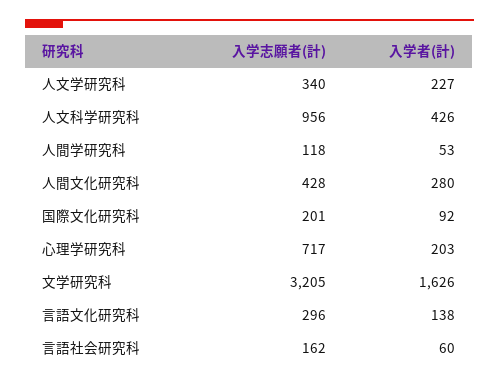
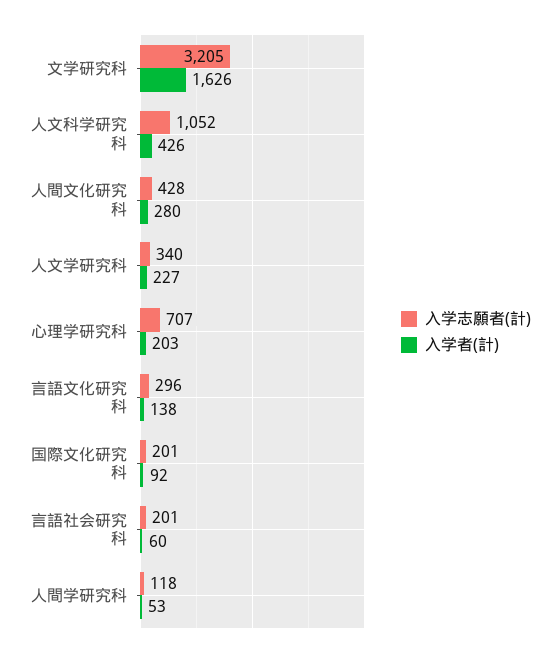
  {
    "入学志願者(計)": {
      "人文学研究科": 340,
-     "人文科学研究科": 956,
+     "人文科学研究科": 1052,
      "人間学研究科": 118,
      "人間文化研究科": 428,
      "国際文化研究科": 201,
-     "心理学研究科": 717,
+     "心理学研究科": 707,
      "文学研究科": 3205,
      "言語文化研究科": 296,
-     "言語社会研究科": 162
+     "言語社会研究科": 201
    },
    "入学者(計)": {
      "人文学研究科": 227,
      "人文科学研究科": 426,
      "人間学研究科": 53,
      "人間文化研究科": 280,
      "国際文化研究科": 92,
      "心理学研究科": 203,
      "文学研究科": 1626,
      "言語文化研究科": 138,
      "言語社会研究科": 60
    }
  }

